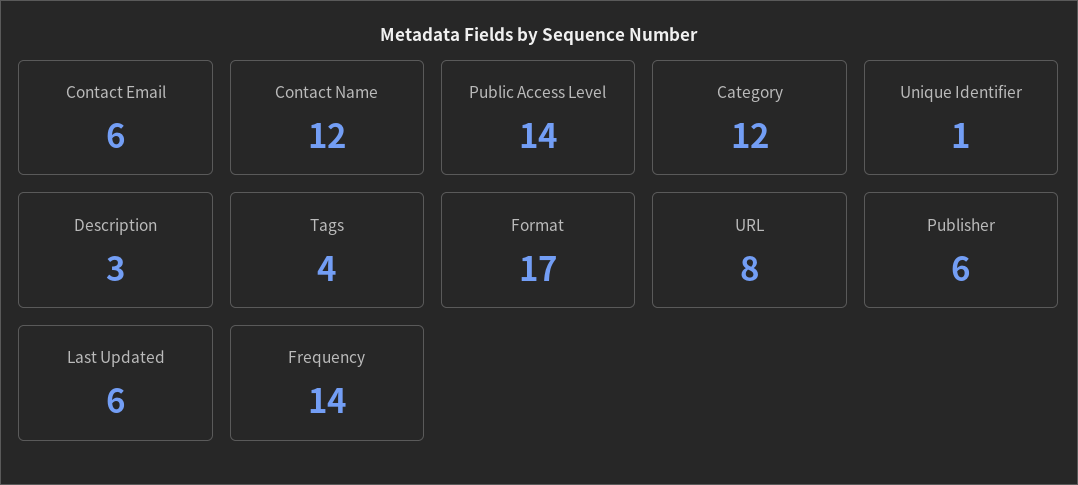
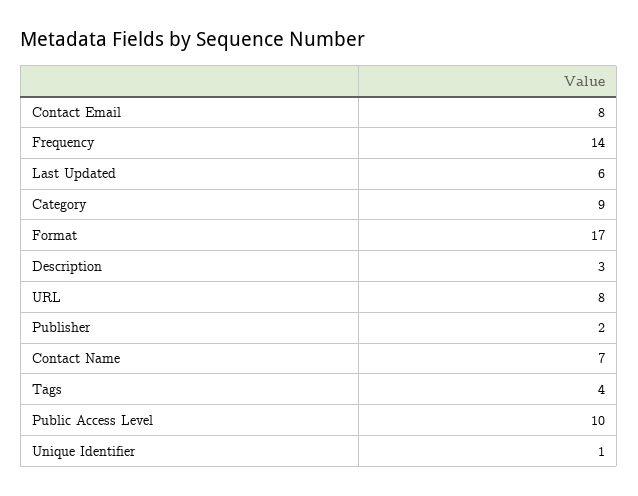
  {
-   "Contact Email": 6,
+   "Contact Email": 8,
-   "Contact Name": 12,
+   "Contact Name": 7,
-   "Public Access Level": 14,
+   "Public Access Level": 10,
-   "Category": 12,
+   "Category": 9,
    "Unique Identifier": 1,
    "Description": 3,
    "Tags": 4,
    "Format": 17,
    "URL": 8,
-   "Publisher": 6,
+   "Publisher": 2,
    "Last Updated": 6,
    "Frequency": 14
  }

